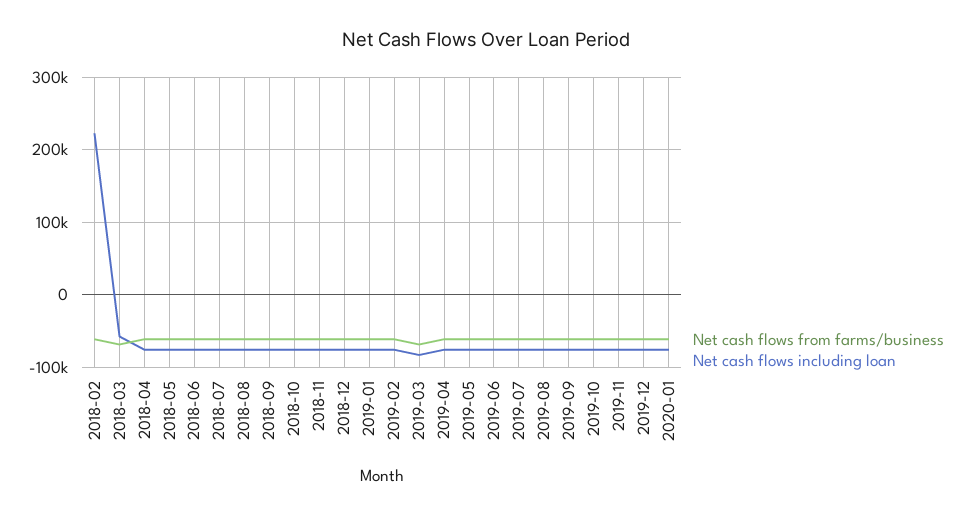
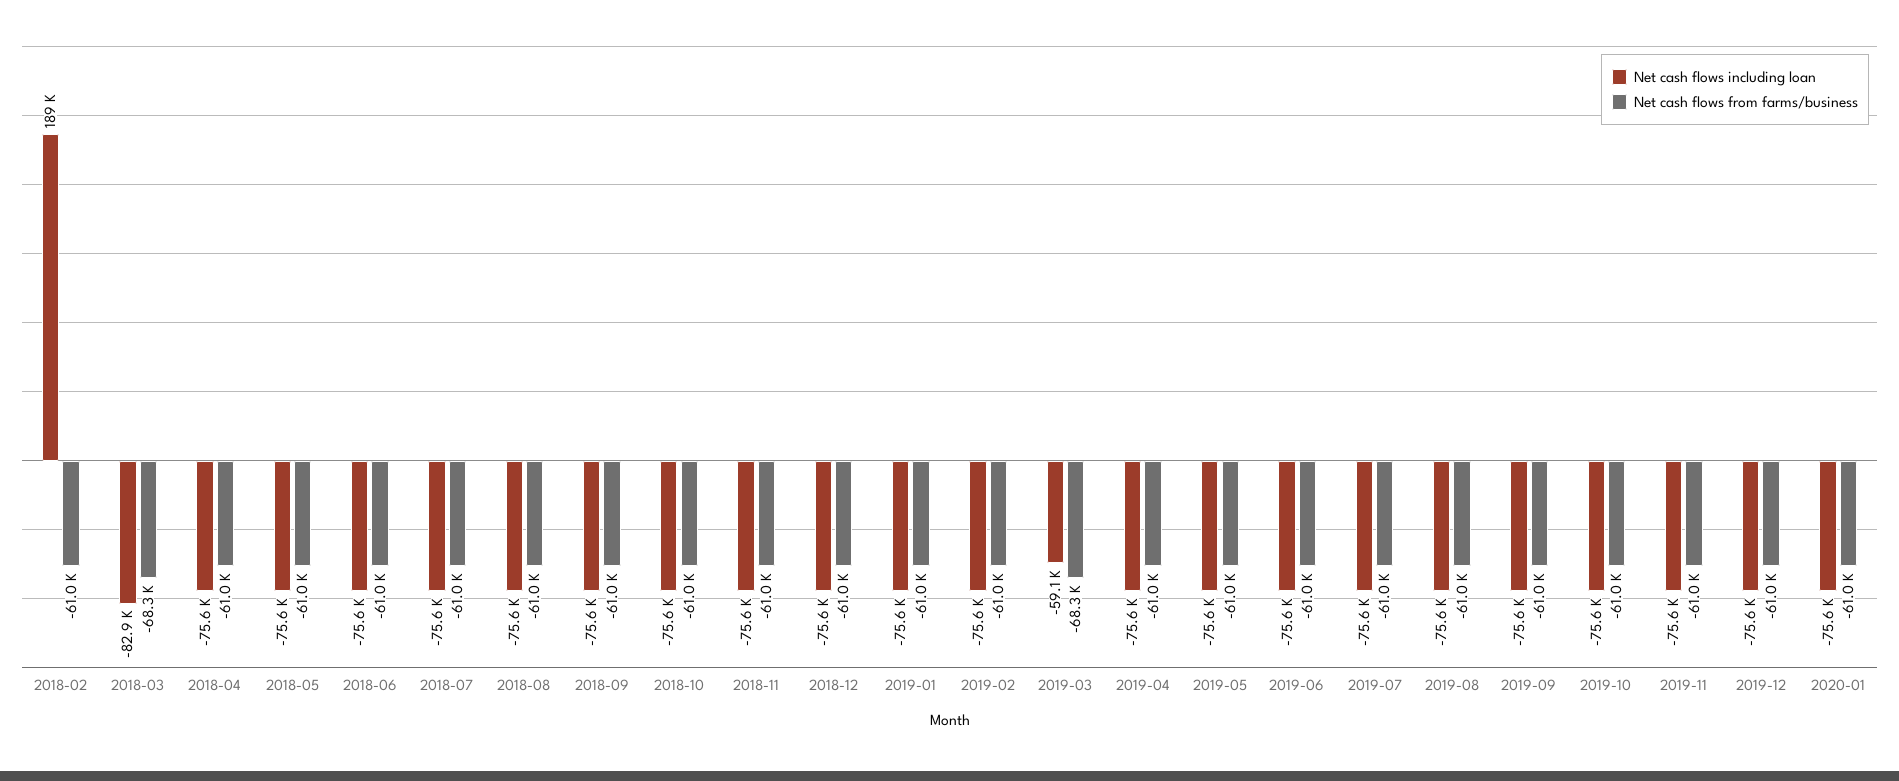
  {
    "Net cash flows from farms/business": {
      "2018-02": -61000,
      "2018-03": -68300,
      "2018-04": -61000,
      "2018-05": -61000,
      "2018-06": -61000,
      "2018-07": -61000,
      "2018-08": -61000,
      "2018-09": -61000,
      "2018-10": -61000,
      "2018-11": -61000,
      "2018-12": -61000,
      "2019-01": -61000,
      "2019-02": -61000,
      "2019-03": -68300,
      "2019-04": -61000,
      "2019-05": -61000,
      "2019-06": -61000,
      "2019-07": -61000,
      "2019-08": -61000,
      "2019-09": -61000,
      "2019-10": -61000,
      "2019-11": -61000,
      "2019-12": -61000,
      "2020-01": -61000
    },
    "Net cash flows including loan": {
-     "2018-02": 220000,
+     "2018-02": 189000,
-     "2018-03": -60000,
+     "2018-03": -82900,
      "2018-04": -75600,
      "2018-05": -75600,
      "2018-06": -75600,
      "2018-07": -75600,
      "2018-08": -75600,
      "2018-09": -75600,
      "2018-10": -75600,
      "2018-11": -75600,
      "2018-12": -75600,
      "2019-01": -75600,
      "2019-02": -75600,
-     "2019-03": -80000,
+     "2019-03": -59100,
      "2019-04": -75600,
      "2019-05": -75600,
      "2019-06": -75600,
      "2019-07": -75600,
      "2019-08": -75600,
      "2019-09": -75600,
      "2019-10": -75600,
      "2019-11": -75600,
      "2019-12": -75600,
      "2020-01": -75600
    }
  }

